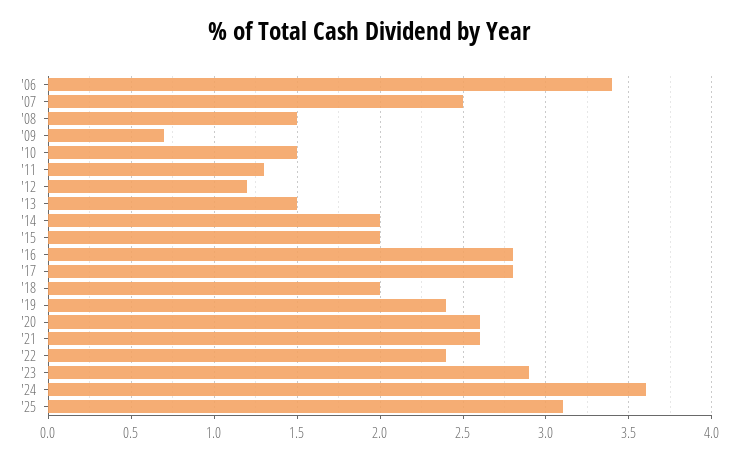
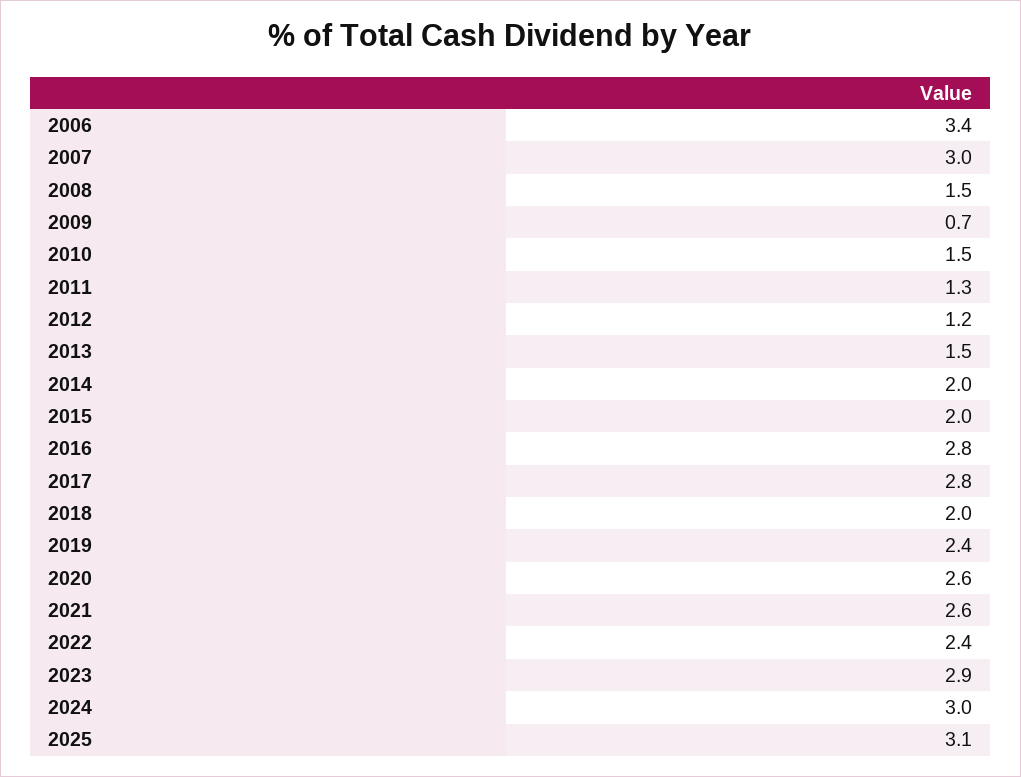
  {
    "'06": 3.4,
-   "'07": 2.5,
+   "'07": 3,
    "'08": 1.5,
    "'09": 0.7,
    "'10": 1.5,
    "'11": 1.3,
    "'12": 1.2,
    "'13": 1.5,
    "'14": 2,
    "'15": 2,
    "'16": 2.8,
    "'17": 2.8,
    "'18": 2,
    "'19": 2.4,
    "'20": 2.6,
    "'21": 2.6,
    "'22": 2.4,
    "'23": 2.9,
-   "'24": 3.6,
+   "'24": 3,
    "'25": 3.1
  }

